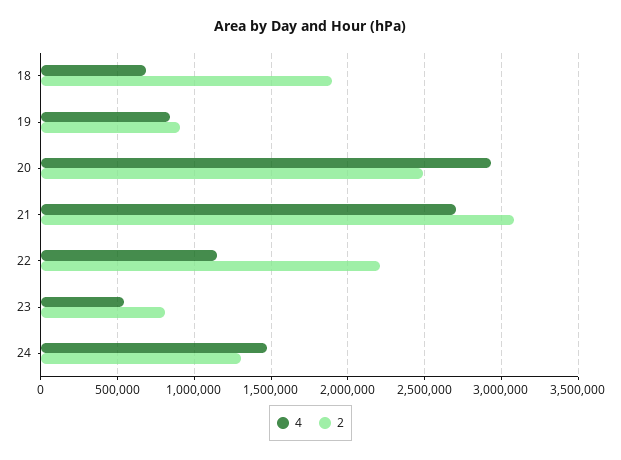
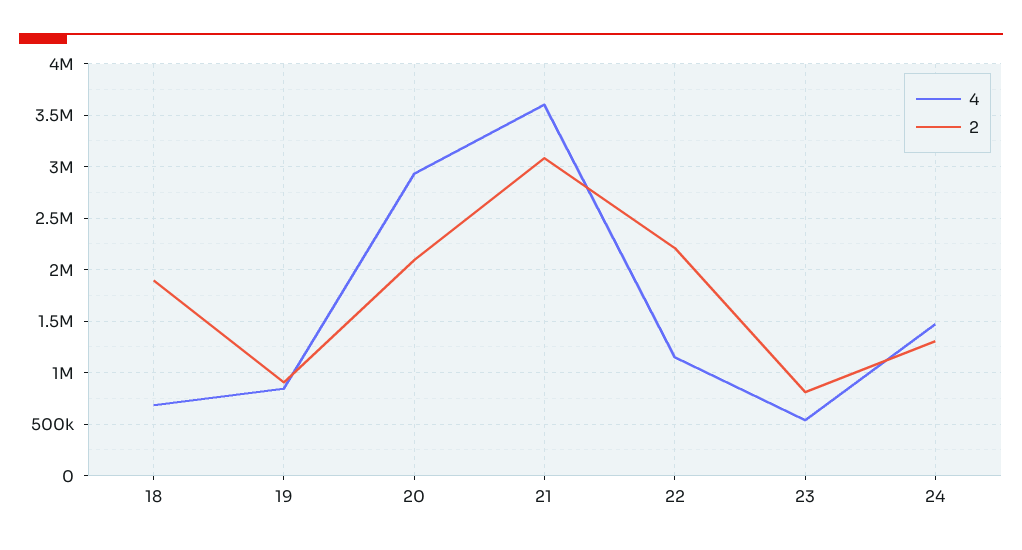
  {
    "4": {
      "18": 700000,
      "19": 850000,
      "20": 2950000,
-     "21": 2700000,
+     "21": 3600000,
      "22": 1150000,
      "23": 550000,
      "24": 1450000
    },
    "2": {
      "18": 1900000,
      "19": 900000,
-     "20": 2500000,
+     "20": 2100000,
      "21": 3100000,
      "22": 2200000,
      "23": 800000,
      "24": 1300000
    }
  }

